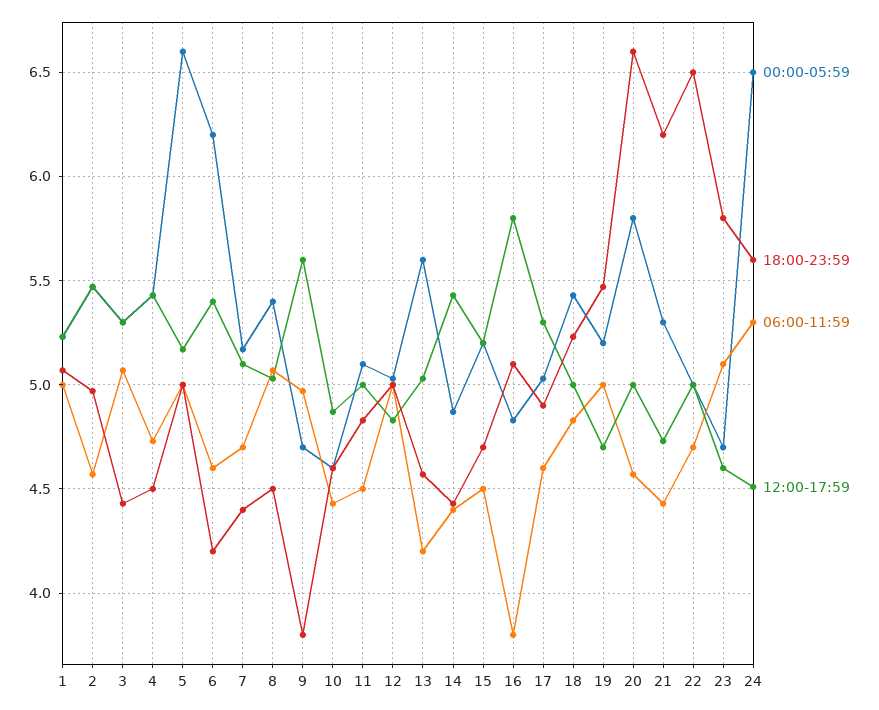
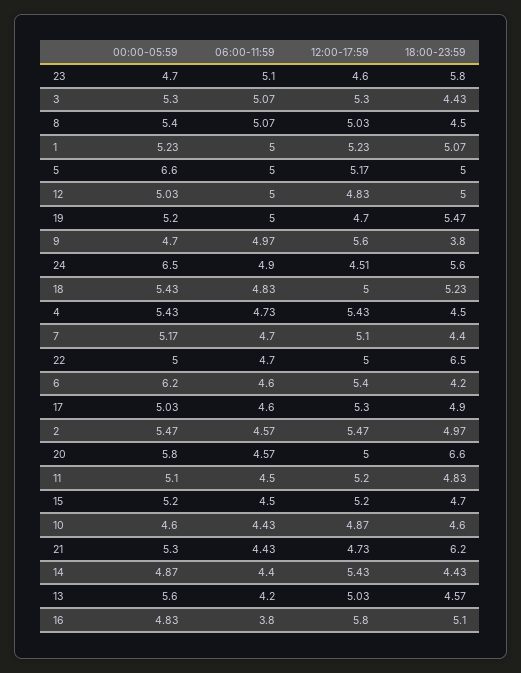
  {
    "00:00-05:59": {
      "1": 5.23,
      "2": 5.47,
      "3": 5.3,
      "4": 5.43,
      "5": 6.6,
      "6": 6.2,
      "7": 5.17,
      "8": 5.4,
      "9": 4.7,
      "10": 4.6,
      "11": 5.1,
      "12": 5.03,
      "13": 5.6,
      "14": 4.87,
      "15": 5.2,
      "16": 4.83,
      "17": 5.03,
      "18": 5.43,
      "19": 5.2,
      "20": 5.8,
      "21": 5.3,
      "22": 5,
      "23": 4.7,
      "24": 6.5
    },
    "18:00-23:59": {
      "1": 5.07,
      "2": 4.97,
      "3": 4.43,
      "4": 4.5,
      "5": 5,
      "6": 4.2,
      "7": 4.4,
      "8": 4.5,
      "9": 3.8,
      "10": 4.6,
      "11": 4.83,
      "12": 5,
      "13": 4.57,
      "14": 4.43,
      "15": 4.7,
      "16": 5.1,
      "17": 4.9,
      "18": 5.23,
      "19": 5.47,
      "20": 6.6,
      "21": 6.2,
      "22": 6.5,
      "23": 5.8,
      "24": 5.6
    },
    "06:00-11:59": {
      "1": 5,
      "2": 4.57,
      "3": 5.07,
      "4": 4.73,
      "5": 5,
      "6": 4.6,
      "7": 4.7,
      "8": 5.07,
      "9": 4.97,
      "10": 4.43,
      "11": 4.5,
      "12": 5,
      "13": 4.2,
      "14": 4.4,
      "15": 4.5,
      "16": 3.8,
      "17": 4.6,
      "18": 4.83,
      "19": 5,
      "20": 4.57,
      "21": 4.43,
      "22": 4.7,
      "23": 5.1,
-     "24": 5.3
+     "24": 4.9
    },
    "12:00-17:59": {
      "1": 5.23,
      "2": 5.47,
      "3": 5.3,
      "4": 5.43,
      "5": 5.17,
      "6": 5.4,
      "7": 5.1,
      "8": 5.03,
      "9": 5.6,
      "10": 4.87,
-     "11": 5,
+     "11": 5.2,
      "12": 4.83,
      "13": 5.03,
      "14": 5.43,
      "15": 5.2,
      "16": 5.8,
      "17": 5.3,
      "18": 5,
      "19": 4.7,
      "20": 5,
      "21": 4.73,
      "22": 5,
      "23": 4.6,
      "24": 4.51
    }
  }

